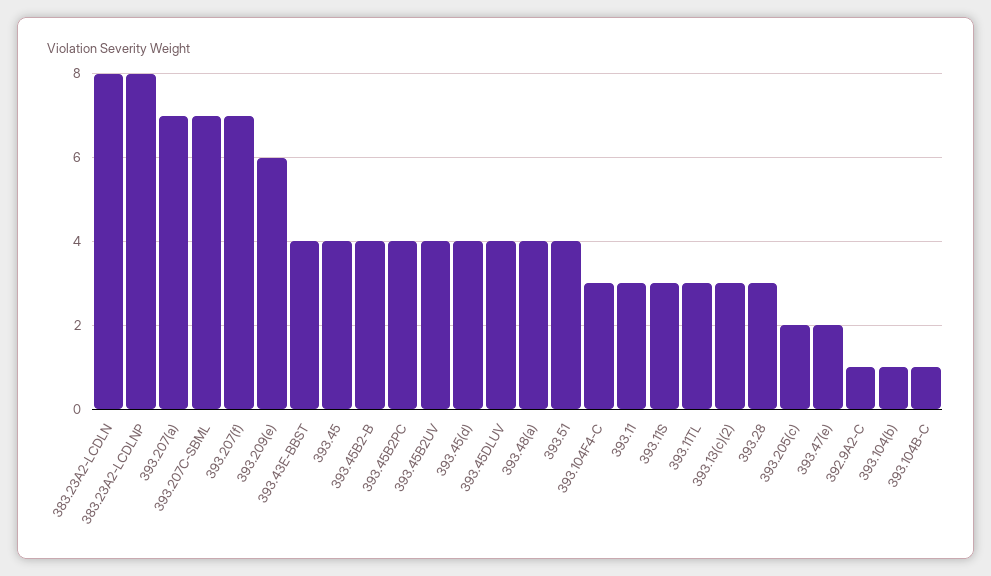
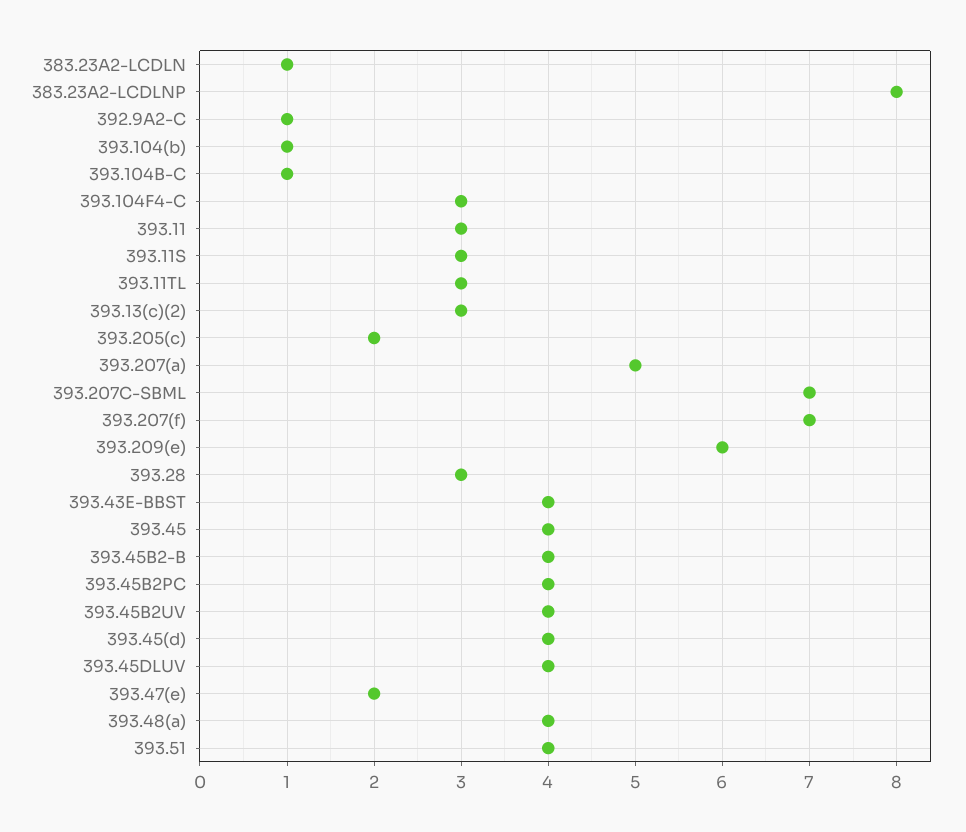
  {
-   "383.23A2-LCDLN": 8,
+   "383.23A2-LCDLN": 1,
    "383.23A2-LCDLNP": 8,
-   "393.207(a)": 7,
+   "393.207(a)": 5,
    "393.207C-SBML": 7,
    "393.207(f)": 7,
    "393.209(e)": 6,
    "393.43E-BBST": 4,
    "393.45": 4,
    "393.45B2-B": 4,
    "393.45B2PC": 4,
    "393.45B2UV": 4,
    "393.45(d)": 4,
    "393.45DLUV": 4,
    "393.48(a)": 4,
    "393.51": 4,
    "393.104F4-C": 3,
    "393.11": 3,
    "393.11S": 3,
    "393.11TL": 3,
    "393.13(c)(2)": 3,
    "393.28": 3,
    "393.205(c)": 2,
    "393.47(e)": 2,
    "392.9A2-C": 1,
    "393.104(b)": 1,
    "393.104B-C": 1
  }

